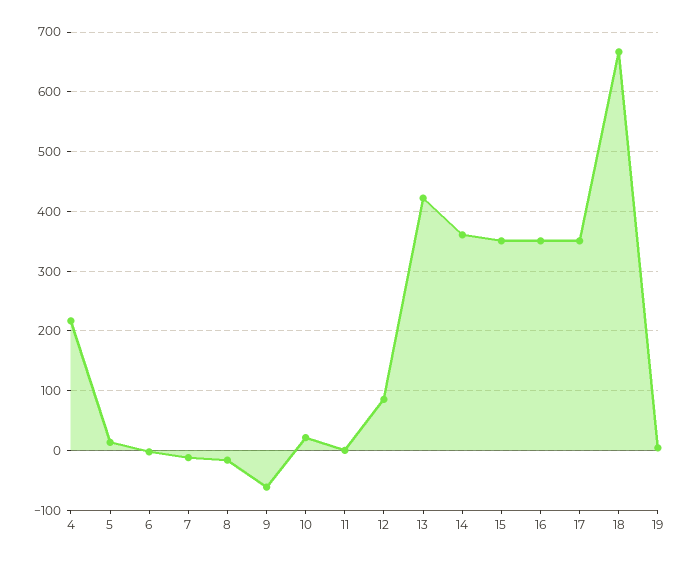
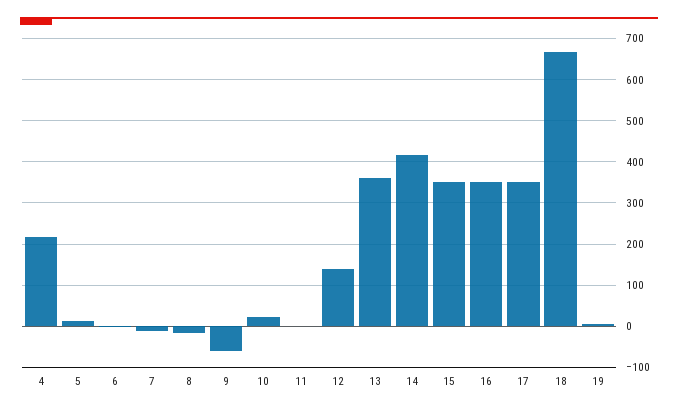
  {
    "4": 220,
    "5": 20,
    "6": 0,
    "7": -20,
    "8": -20,
    "9": -60,
    "10": 20,
    "11": 0,
-   "12": 80,
+   "12": 140,
-   "13": 420,
+   "13": 360,
-   "14": 360,
+   "14": 420,
    "15": 360,
    "16": 360,
    "17": 360,
    "18": 660,
    "19": 0
  }

